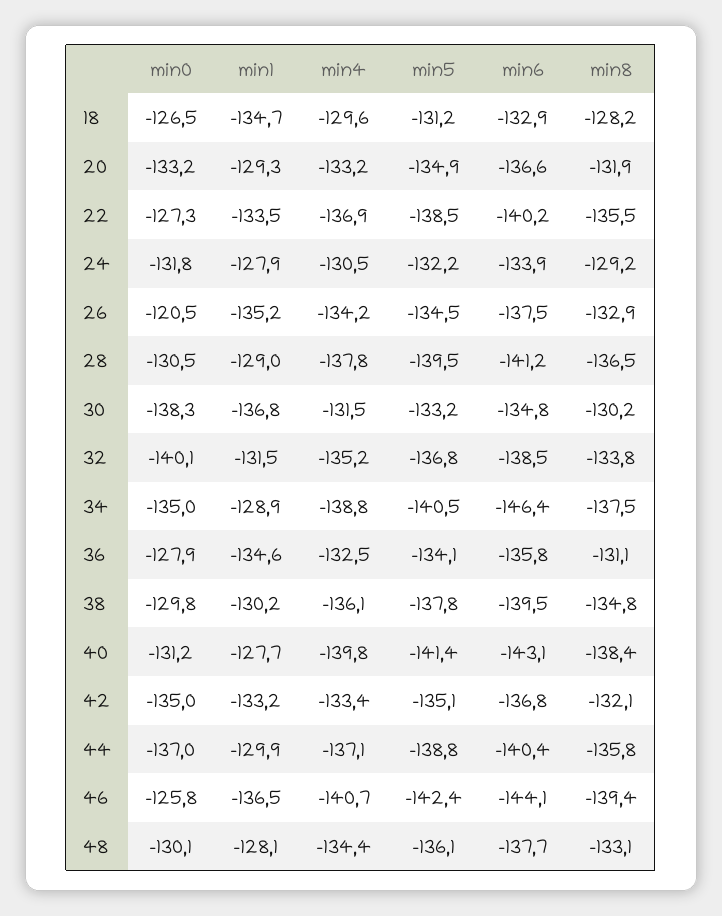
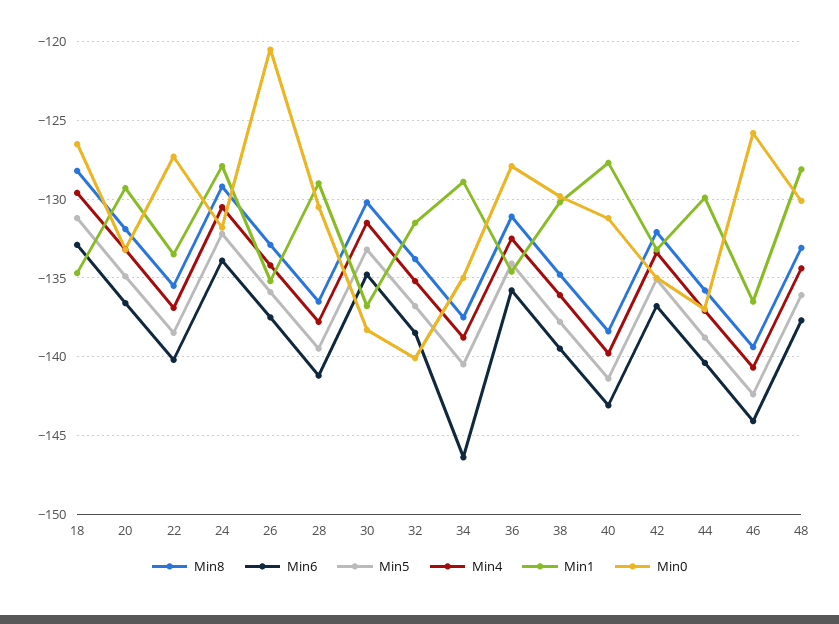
  {
    "min0": {
      "18": -126.5,
      "20": -133.2,
      "22": -127.3,
      "24": -131.8,
      "26": -120.5,
      "28": -130.5,
      "30": -138.3,
      "32": -140.1,
      "34": -135,
      "36": -127.9,
      "38": -129.8,
      "40": -131.2,
      "42": -135,
      "44": -137,
      "46": -125.8,
      "48": -130.1
    },
    "min1": {
      "18": -134.7,
      "20": -129.3,
      "22": -133.5,
      "24": -127.9,
      "26": -135.2,
      "28": -129,
      "30": -136.8,
      "32": -131.5,
      "34": -128.9,
      "36": -134.6,
      "38": -130.2,
      "40": -127.7,
      "42": -133.2,
      "44": -129.9,
      "46": -136.5,
      "48": -128.1
    },
    "min4": {
      "18": -129.6,
      "20": -133.2,
      "22": -136.9,
      "24": -130.5,
      "26": -134.2,
      "28": -137.8,
      "30": -131.5,
      "32": -135.2,
      "34": -138.8,
      "36": -132.5,
      "38": -136.1,
      "40": -139.8,
      "42": -133.4,
      "44": -137.1,
      "46": -140.7,
      "48": -134.4
    },
    "min5": {
      "18": -131.2,
      "20": -134.9,
      "22": -138.5,
      "24": -132.2,
-     "26": -134.5,
+     "26": -136,
      "28": -139.5,
      "30": -133.2,
      "32": -136.8,
      "34": -140.5,
      "36": -134.1,
      "38": -137.8,
      "40": -141.4,
      "42": -135.1,
      "44": -138.8,
      "46": -142.4,
      "48": -136.1
    },
    "min6": {
      "18": -132.9,
      "20": -136.6,
      "22": -140.2,
      "24": -133.9,
      "26": -137.5,
      "28": -141.2,
      "30": -134.8,
      "32": -138.5,
      "34": -146.4,
      "36": -135.8,
      "38": -139.5,
      "40": -143.1,
      "42": -136.8,
      "44": -140.4,
      "46": -144.1,
      "48": -137.7
    },
    "min8": {
      "18": -128.2,
      "20": -131.9,
      "22": -135.5,
      "24": -129.2,
      "26": -132.9,
      "28": -136.5,
      "30": -130.2,
      "32": -133.8,
      "34": -137.5,
      "36": -131.1,
      "38": -134.8,
      "40": -138.4,
      "42": -132.1,
      "44": -135.8,
      "46": -139.4,
      "48": -133.1
    }
  }

